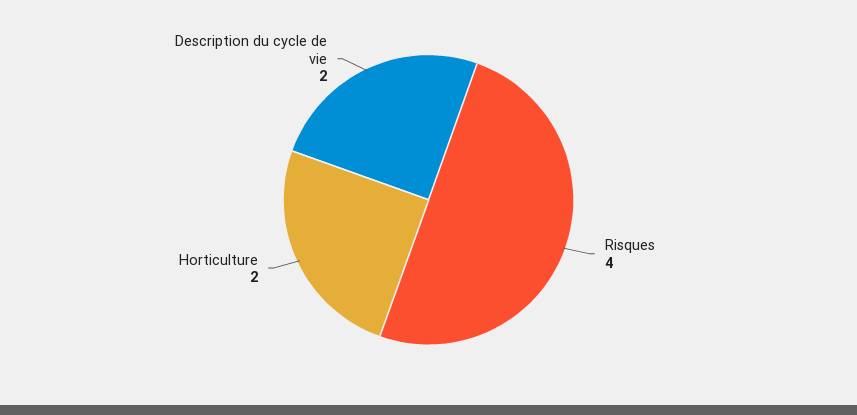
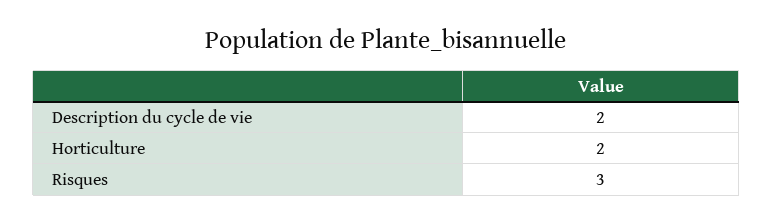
  {
-   "Risques": 4,
+   "Risques": 3,
    "Horticulture": 2,
    "Description du cycle de vie": 2
  }

